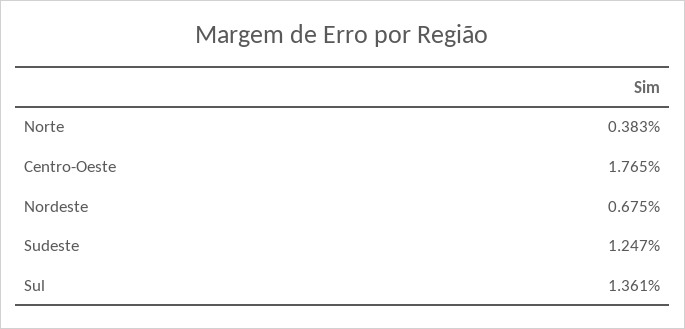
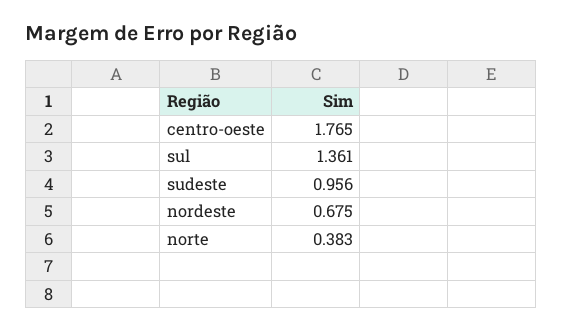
  {
    "Norte": 0.383,
    "Centro-Oeste": 1.765,
    "Nordeste": 0.675,
-   "Sudeste": 1.247,
+   "Sudeste": 0.956,
    "Sul": 1.361
  }

